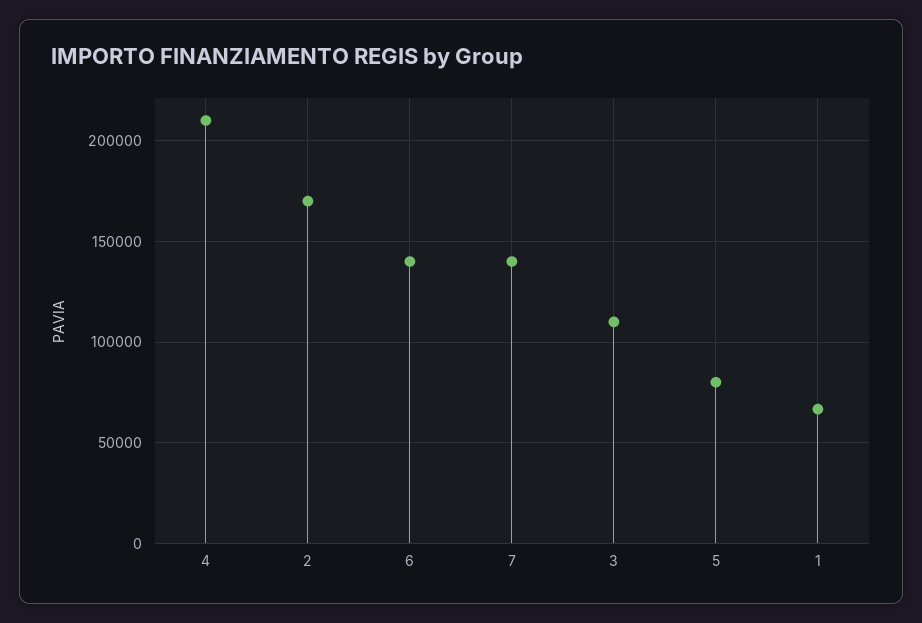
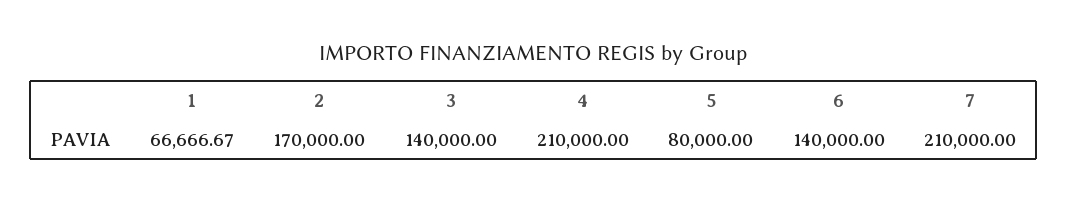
  {
    "4": 210000,
    "2": 170000,
    "6": 140000,
-   "7": 140000,
+   "7": 210000,
-   "3": 110000,
+   "3": 140000,
    "5": 80000,
    "1": 66666.67
  }

